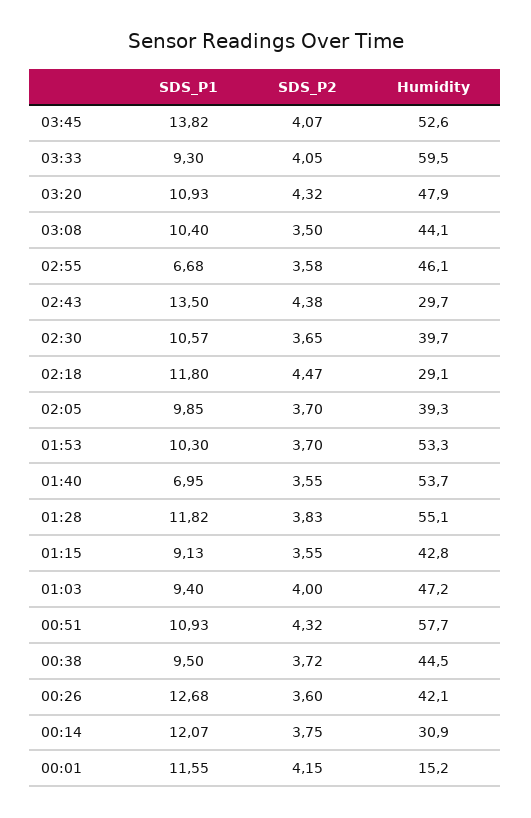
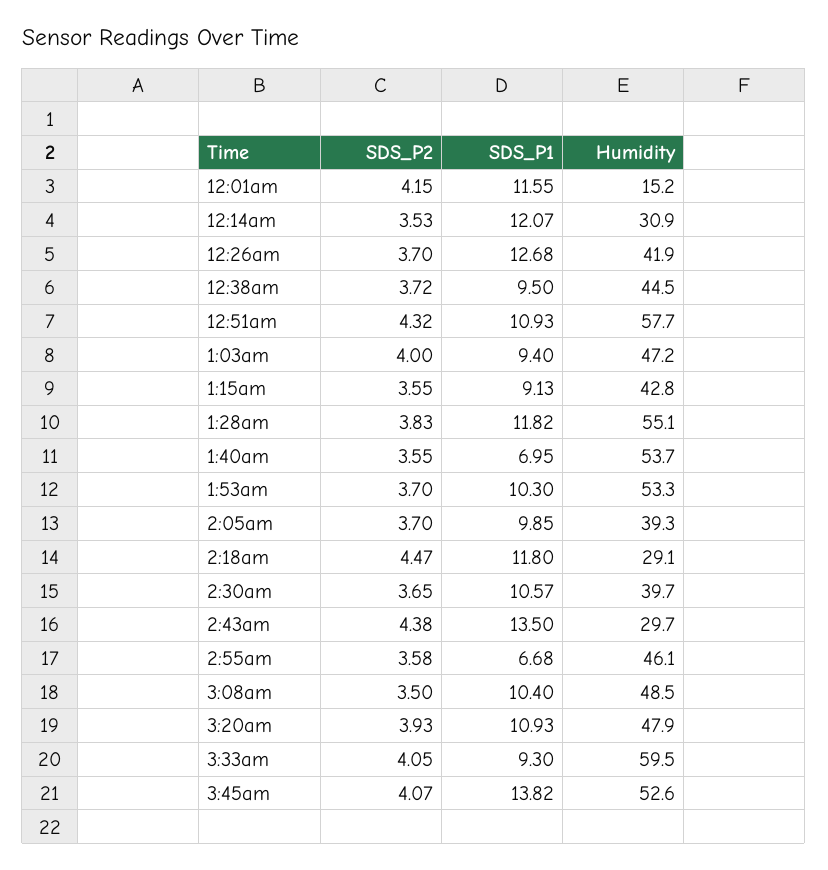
  {
    "SDS_P1": {
      "03:45": 13.82,
      "03:33": 9.3,
      "03:20": 10.93,
      "03:08": 10.4,
      "02:55": 6.68,
      "02:43": 13.5,
      "02:30": 10.57,
      "02:18": 11.8,
      "02:05": 9.85,
      "01:53": 10.3,
      "01:40": 6.95,
      "01:28": 11.82,
      "01:15": 9.13,
      "01:03": 9.4,
      "00:51": 10.93,
      "00:38": 9.5,
      "00:26": 12.68,
      "00:14": 12.07,
      "00:01": 11.55
    },
    "SDS_P2": {
      "03:45": 4.07,
      "03:33": 4.05,
-     "03:20": 4.32,
+     "03:20": 3.93,
      "03:08": 3.5,
      "02:55": 3.58,
      "02:43": 4.38,
      "02:30": 3.65,
      "02:18": 4.47,
      "02:05": 3.7,
      "01:53": 3.7,
      "01:40": 3.55,
      "01:28": 3.83,
      "01:15": 3.55,
      "01:03": 4,
      "00:51": 4.32,
      "00:38": 3.72,
-     "00:26": 3.6,
+     "00:26": 3.7,
-     "00:14": 3.75,
+     "00:14": 3.53,
      "00:01": 4.15
    },
    "Humidity": {
      "03:45": 52.6,
      "03:33": 59.5,
      "03:20": 47.9,
-     "03:08": 44.1,
+     "03:08": 48.5,
      "02:55": 46.1,
      "02:43": 29.7,
      "02:30": 39.7,
      "02:18": 29.1,
      "02:05": 39.3,
      "01:53": 53.3,
      "01:40": 53.7,
      "01:28": 55.1,
      "01:15": 42.8,
      "01:03": 47.2,
      "00:51": 57.7,
      "00:38": 44.5,
-     "00:26": 42.1,
+     "00:26": 41.9,
      "00:14": 30.9,
      "00:01": 15.2
    }
  }

